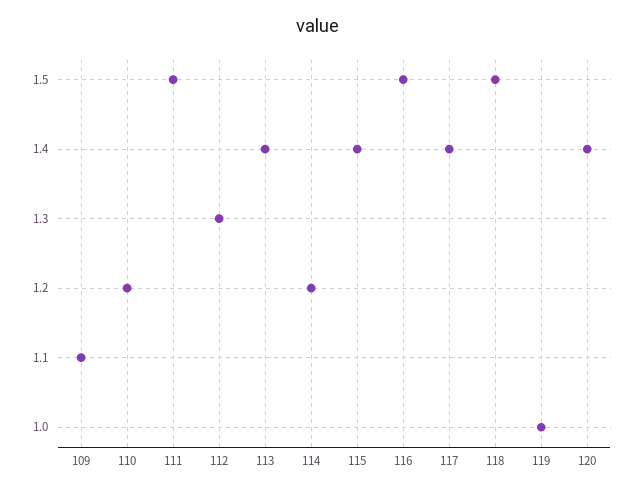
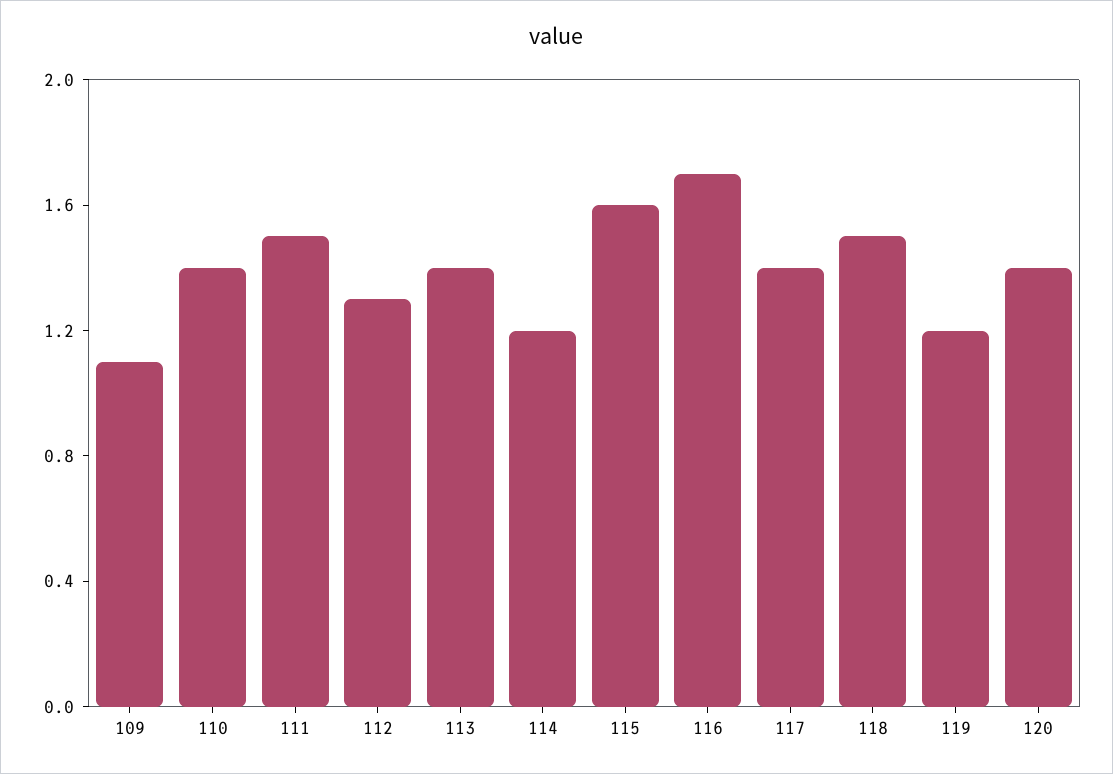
  {
    "109": 1.1,
-   "110": 1.2,
+   "110": 1.4,
    "111": 1.5,
    "112": 1.3,
    "113": 1.4,
    "114": 1.2,
-   "115": 1.4,
+   "115": 1.6,
-   "116": 1.5,
+   "116": 1.7,
    "117": 1.4,
    "118": 1.5,
-   "119": 1,
+   "119": 1.2,
    "120": 1.4
  }

